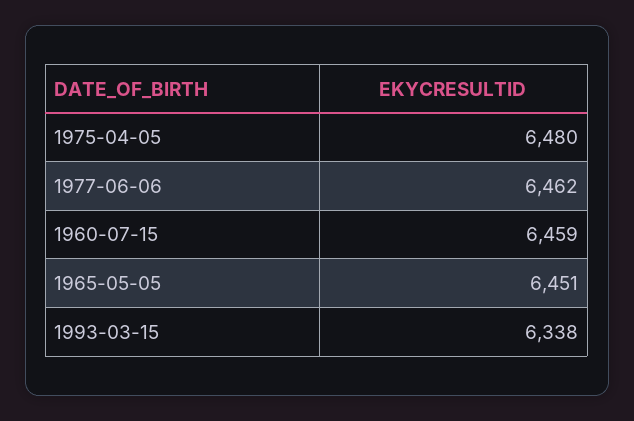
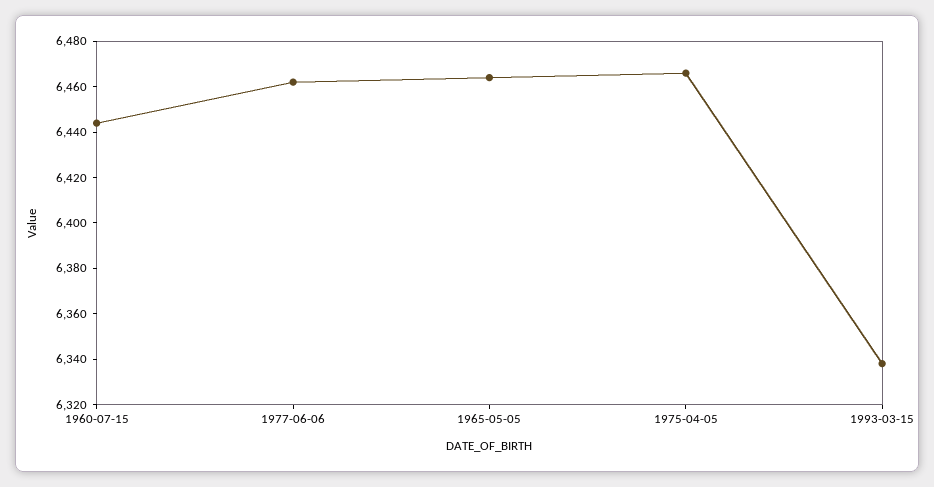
  {
-   "1975-04-05": 6480,
+   "1975-04-05": 6465,
    "1977-06-06": 6462,
-   "1960-07-15": 6459,
+   "1960-07-15": 6445,
-   "1965-05-05": 6451,
+   "1965-05-05": 6465,
    "1993-03-15": 6338
  }

